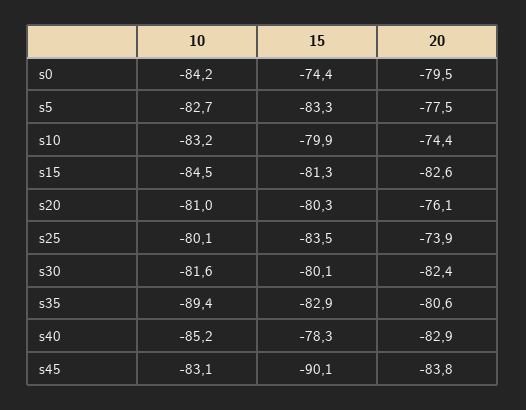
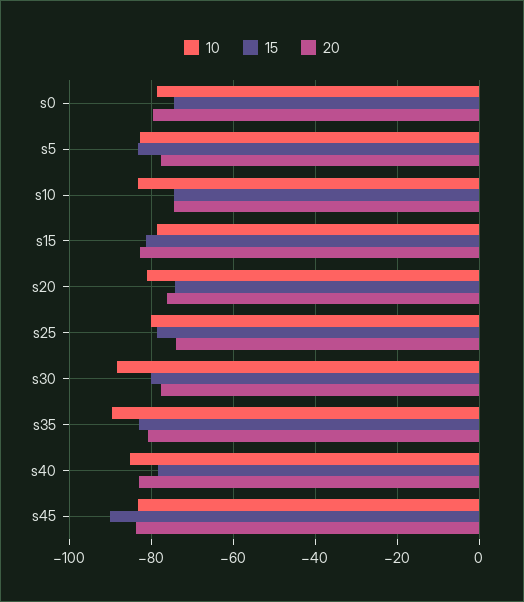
  {
    "10": {
-     "s0": -84.2,
+     "s0": -78,
      "s5": -82.7,
      "s10": -83.2,
-     "s15": -84.5,
+     "s15": -78,
      "s20": -81,
      "s25": -80.1,
-     "s30": -81.6,
+     "s30": -88,
      "s35": -89.4,
      "s40": -85.2,
      "s45": -83.1
    },
    "15": {
      "s0": -74.4,
      "s5": -83.3,
-     "s10": -79.9,
+     "s10": -74,
      "s15": -81.3,
-     "s20": -80.3,
+     "s20": -74,
-     "s25": -83.5,
+     "s25": -78,
      "s30": -80.1,
      "s35": -82.9,
      "s40": -78.3,
      "s45": -90.1
    },
    "20": {
      "s0": -79.5,
      "s5": -77.5,
      "s10": -74.4,
      "s15": -82.6,
      "s20": -76.1,
      "s25": -73.9,
-     "s30": -82.4,
+     "s30": -78,
      "s35": -80.6,
      "s40": -82.9,
      "s45": -83.8
    }
  }

